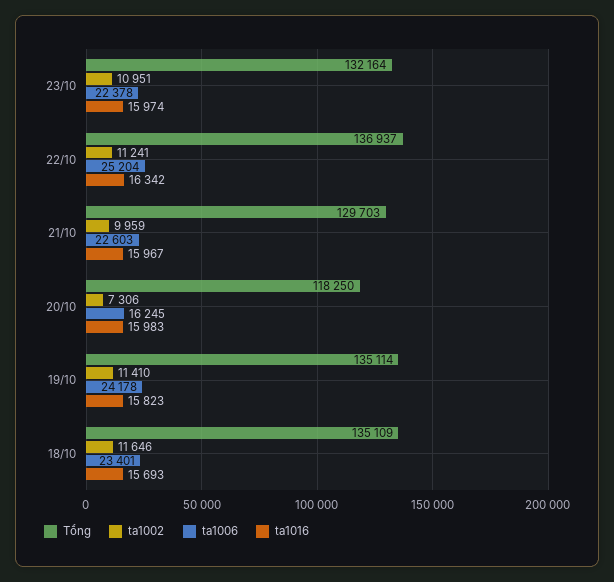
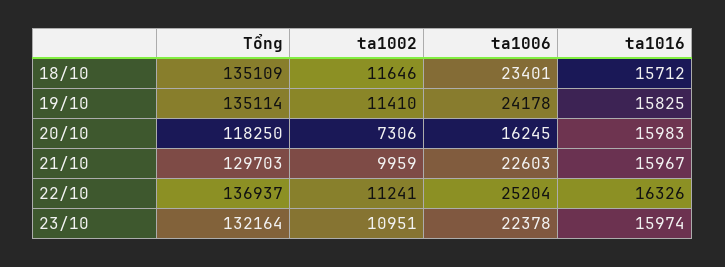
  {
    "Tổng": {
      "23/10": 132164,
      "22/10": 136937,
      "21/10": 129703,
      "20/10": 118250,
      "19/10": 135114,
      "18/10": 135109
    },
    "ta1002": {
      "23/10": 10951,
      "22/10": 11241,
      "21/10": 9959,
      "20/10": 7306,
      "19/10": 11410,
      "18/10": 11646
    },
    "ta1006": {
      "23/10": 22378,
      "22/10": 25204,
      "21/10": 22603,
      "20/10": 16245,
      "19/10": 24178,
      "18/10": 23401
    },
    "ta1016": {
      "23/10": 15974,
-     "22/10": 16342,
+     "22/10": 16326,
      "21/10": 15967,
      "20/10": 15983,
-     "19/10": 15823,
+     "19/10": 15825,
-     "18/10": 15693
+     "18/10": 15712
    }
  }

